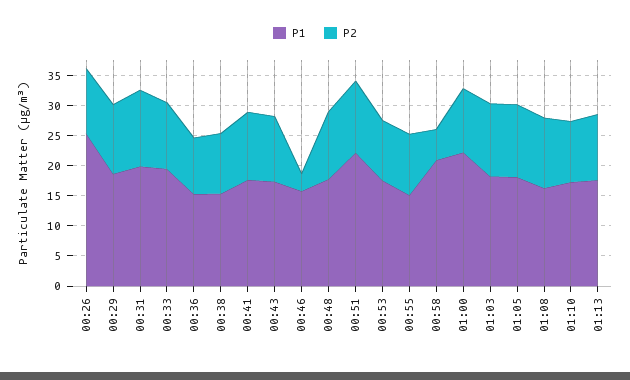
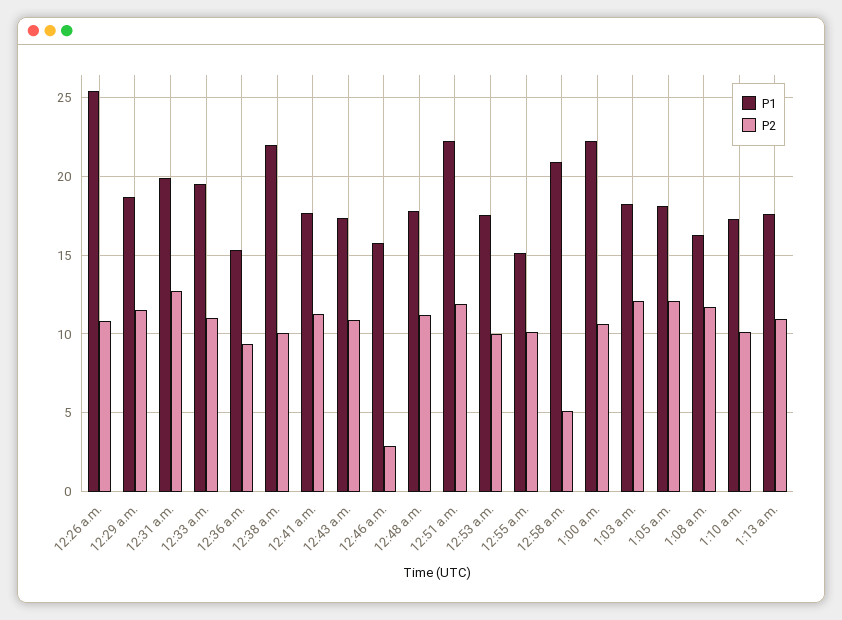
  {
    "P1": {
      "00:26": 25.5,
      "00:29": 18.5,
      "00:31": 20,
      "00:33": 19.5,
      "00:36": 15.5,
-     "00:38": 15,
+     "00:38": 22,
      "00:41": 17.5,
      "00:43": 17.5,
      "00:46": 16,
      "00:48": 18,
      "00:51": 22,
      "00:53": 17.5,
      "00:55": 15,
      "00:58": 21,
      "01:00": 22,
      "01:03": 18,
      "01:05": 18,
      "01:08": 16.5,
      "01:10": 17.5,
      "01:13": 17.5
    },
    "P2": {
      "00:26": 11,
      "00:29": 11.5,
      "00:31": 12.5,
      "00:33": 11,
      "00:36": 9.5,
      "00:38": 10,
      "00:41": 11.5,
      "00:43": 11,
      "00:46": 3,
      "00:48": 11,
      "00:51": 12,
      "00:53": 10,
      "00:55": 10,
      "00:58": 5,
      "01:00": 10.5,
      "01:03": 12,
      "01:05": 12,
      "01:08": 11.5,
      "01:10": 10,
      "01:13": 11
    }
  }

